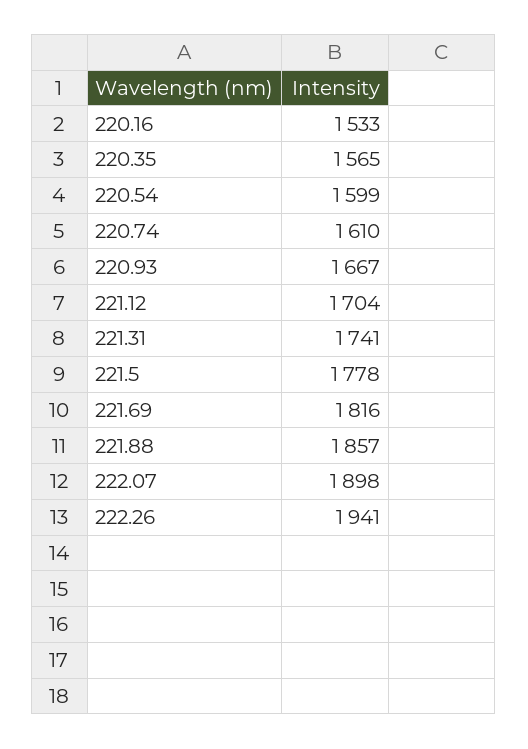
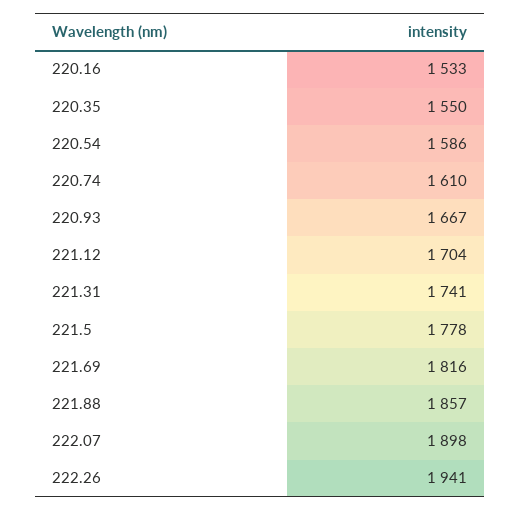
  {
    "220.16": 1533,
-   "220.35": 1565,
+   "220.35": 1550,
-   "220.54": 1599,
+   "220.54": 1586,
    "220.74": 1610,
    "220.93": 1667,
    "221.12": 1704,
    "221.31": 1741,
    "221.5": 1778,
    "221.69": 1816,
    "221.88": 1857,
    "222.07": 1898,
    "222.26": 1941
  }

